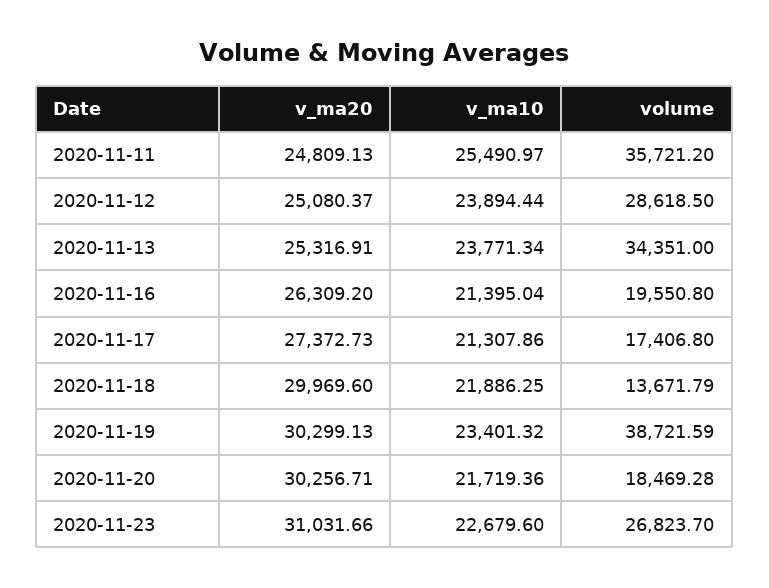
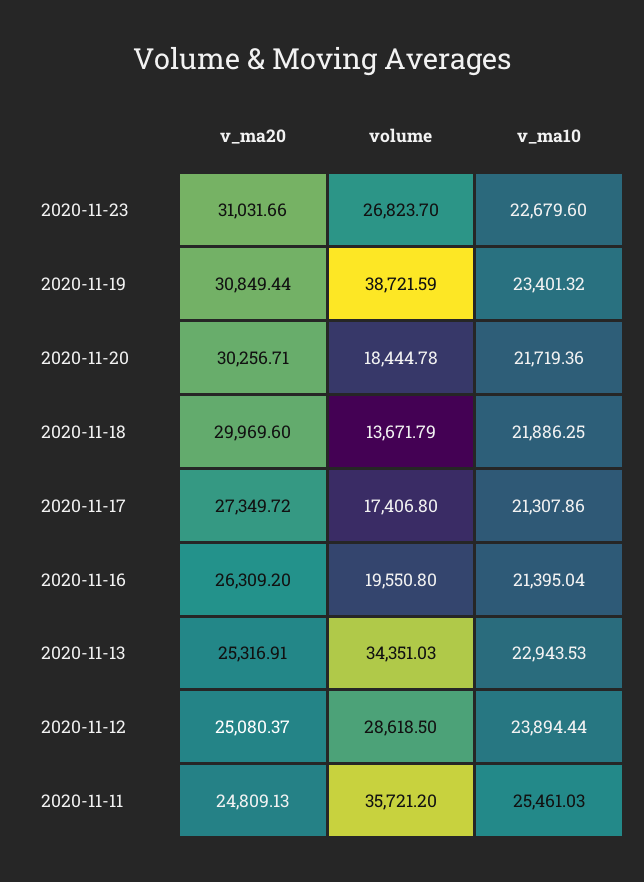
  {
    "v_ma20": {
      "2020-11-11": 24809.13,
      "2020-11-12": 25080.37,
      "2020-11-13": 25316.91,
      "2020-11-16": 26309.2,
-     "2020-11-17": 27372.73,
+     "2020-11-17": 27349.72,
      "2020-11-18": 29969.6,
-     "2020-11-19": 30299.13,
+     "2020-11-19": 30849.44,
      "2020-11-20": 30256.71,
      "2020-11-23": 31031.66
    },
    "v_ma10": {
-     "2020-11-11": 25490.97,
+     "2020-11-11": 25461.03,
      "2020-11-12": 23894.44,
-     "2020-11-13": 23771.34,
+     "2020-11-13": 22943.53,
      "2020-11-16": 21395.04,
      "2020-11-17": 21307.86,
      "2020-11-18": 21886.25,
      "2020-11-19": 23401.32,
      "2020-11-20": 21719.36,
      "2020-11-23": 22679.6
    },
    "volume": {
      "2020-11-11": 35721.2,
      "2020-11-12": 28618.5,
-     "2020-11-13": 34351,
+     "2020-11-13": 34351.03,
      "2020-11-16": 19550.8,
      "2020-11-17": 17406.8,
      "2020-11-18": 13671.79,
      "2020-11-19": 38721.59,
-     "2020-11-20": 18469.28,
+     "2020-11-20": 18444.78,
      "2020-11-23": 26823.7
    }
  }

